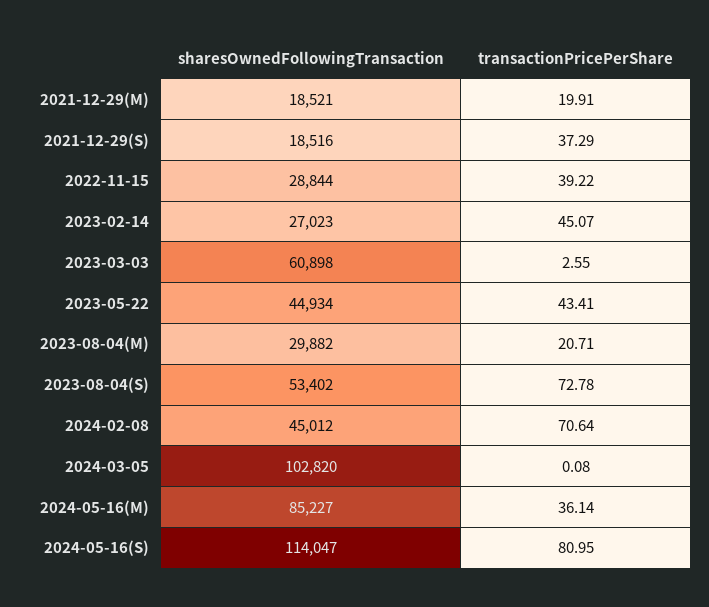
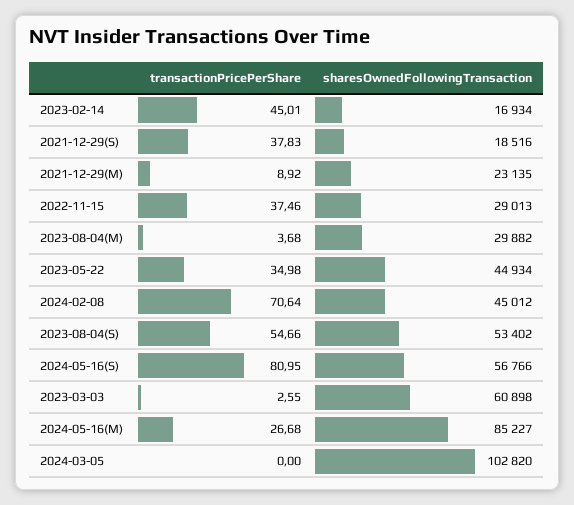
  {
    "sharesOwnedFollowingTransaction": {
-     "2021-12-29(M)": 18521,
+     "2021-12-29(M)": 23135,
      "2021-12-29(S)": 18516,
-     "2022-11-15": 28844,
+     "2022-11-15": 29013,
-     "2023-02-14": 27023,
+     "2023-02-14": 16934,
      "2023-03-03": 60898,
      "2023-05-22": 44934,
      "2023-08-04(M)": 29882,
      "2023-08-04(S)": 53402,
      "2024-02-08": 45012,
      "2024-03-05": 102820,
      "2024-05-16(M)": 85227,
-     "2024-05-16(S)": 114047
+     "2024-05-16(S)": 56766
    },
    "transactionPricePerShare": {
-     "2021-12-29(M)": 19.91,
+     "2021-12-29(M)": 8.92,
-     "2021-12-29(S)": 37.29,
+     "2021-12-29(S)": 37.83,
-     "2022-11-15": 39.22,
+     "2022-11-15": 37.46,
-     "2023-02-14": 45.07,
+     "2023-02-14": 45.01,
      "2023-03-03": 2.55,
-     "2023-05-22": 43.41,
+     "2023-05-22": 34.98,
-     "2023-08-04(M)": 20.71,
+     "2023-08-04(M)": 3.68,
-     "2023-08-04(S)": 72.78,
+     "2023-08-04(S)": 54.66,
      "2024-02-08": 70.64,
-     "2024-03-05": 0.08,
+     "2024-03-05": 0,
-     "2024-05-16(M)": 36.14,
+     "2024-05-16(M)": 26.68,
      "2024-05-16(S)": 80.95
    }
  }

